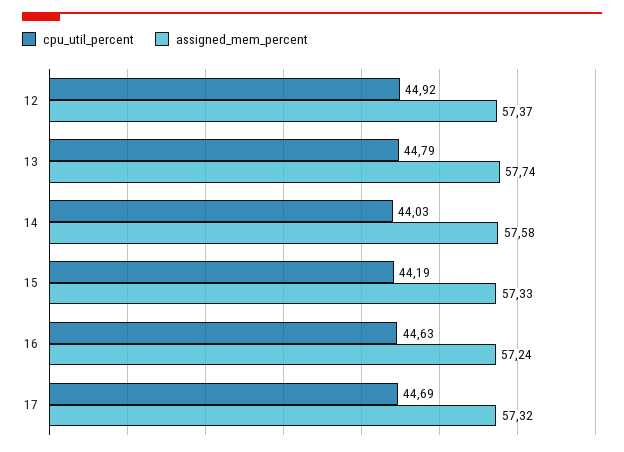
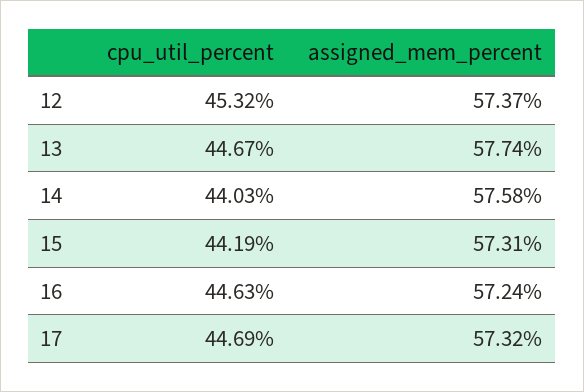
  {
    "cpu_util_percent": {
-     "12": 44.92,
+     "12": 45.32,
-     "13": 44.79,
+     "13": 44.67,
      "14": 44.03,
      "15": 44.19,
      "16": 44.63,
      "17": 44.69
    },
    "assigned_mem_percent": {
      "12": 57.37,
      "13": 57.74,
      "14": 57.58,
-     "15": 57.33,
+     "15": 57.31,
      "16": 57.24,
      "17": 57.32
    }
  }

